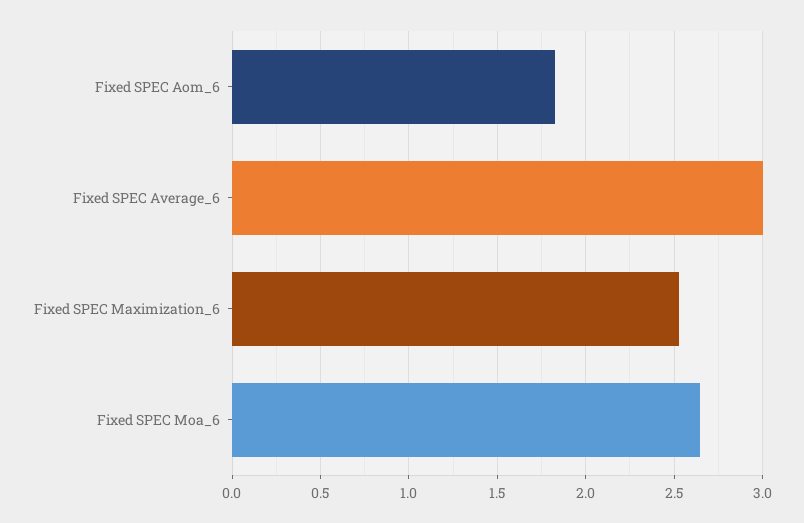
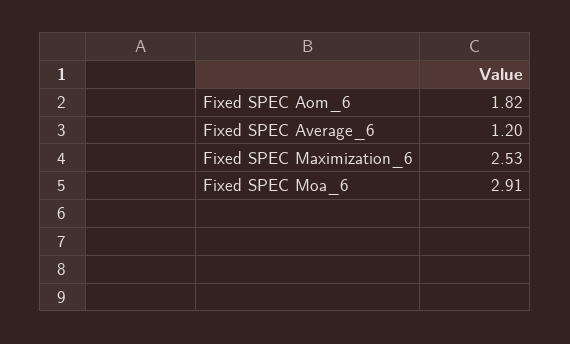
  {
    "Fixed SPEC Aom_6": 1.82,
-   "Fixed SPEC Average_6": 3,
+   "Fixed SPEC Average_6": 1.2,
    "Fixed SPEC Maximization_6": 2.53,
-   "Fixed SPEC Moa_6": 2.65
+   "Fixed SPEC Moa_6": 2.91
  }

